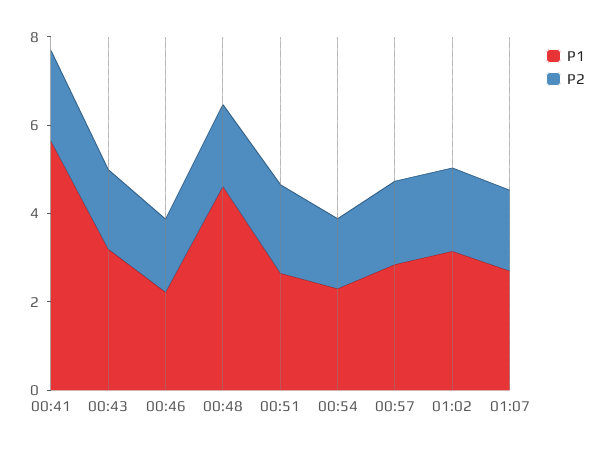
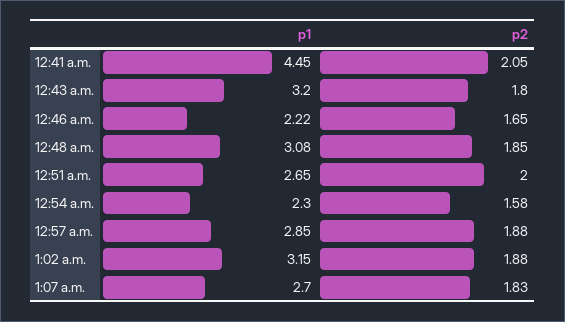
  {
    "P1": {
-     "00:41": 5.5,
+     "00:41": 4.45,
      "00:43": 3.2,
      "00:46": 2.22,
-     "00:48": 4.5,
+     "00:48": 3.08,
      "00:51": 2.65,
      "00:54": 2.3,
      "00:57": 2.85,
      "01:02": 3.15,
      "01:07": 2.7
    },
    "P2": {
      "00:41": 2.05,
      "00:43": 1.8,
      "00:46": 1.65,
      "00:48": 1.85,
      "00:51": 2,
      "00:54": 1.58,
      "00:57": 1.88,
      "01:02": 1.88,
      "01:07": 1.83
    }
  }

